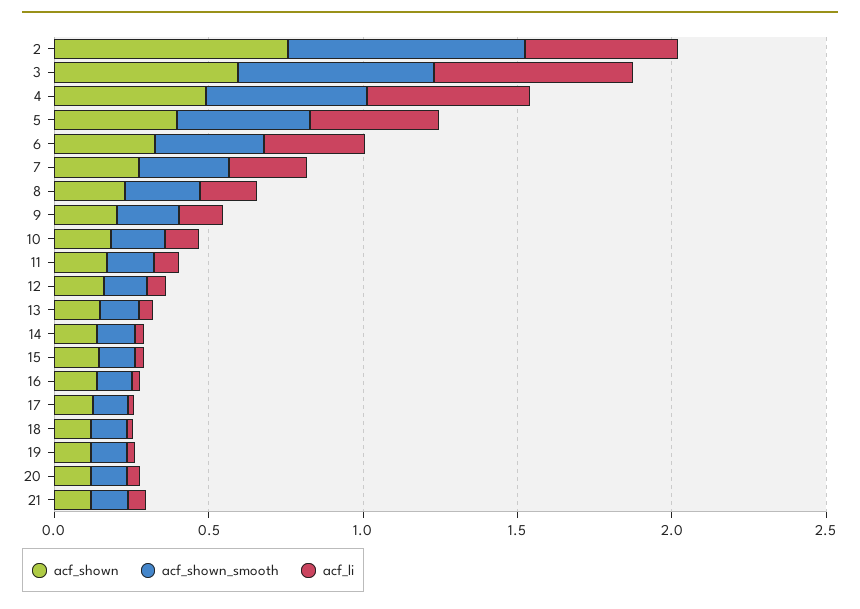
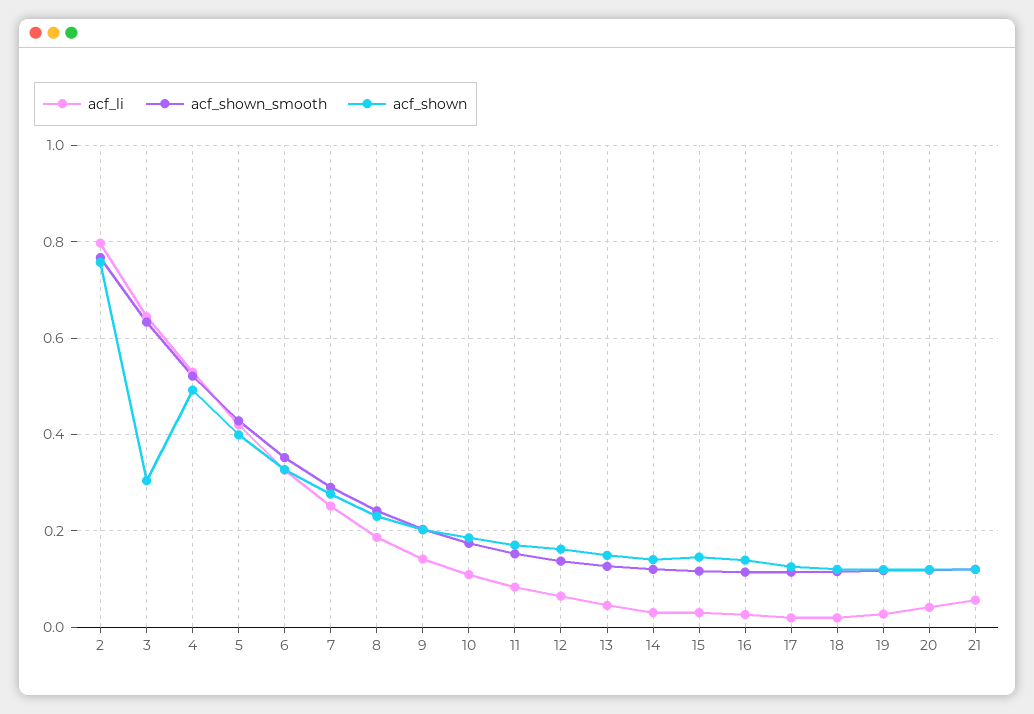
  {
    "acf_shown": {
      "2": 0.76,
-     "3": 0.6,
+     "3": 0.3,
      "4": 0.5,
      "5": 0.4,
      "6": 0.32,
      "7": 0.28,
      "8": 0.24,
      "9": 0.2,
      "10": 0.18,
      "11": 0.18,
      "12": 0.16,
      "13": 0.14,
      "14": 0.14,
      "15": 0.14,
      "16": 0.14,
      "17": 0.12,
      "18": 0.12,
      "19": 0.12,
      "20": 0.12,
      "21": 0.12
    },
    "acf_shown_smooth": {
      "2": 0.76,
      "3": 0.64,
      "4": 0.52,
      "5": 0.42,
      "6": 0.36,
      "7": 0.3,
      "8": 0.24,
      "9": 0.2,
      "10": 0.18,
      "11": 0.16,
      "12": 0.14,
      "13": 0.12,
      "14": 0.12,
      "15": 0.12,
      "16": 0.12,
      "17": 0.12,
      "18": 0.12,
      "19": 0.12,
      "20": 0.12,
      "21": 0.12
    },
    "acf_li": {
-     "2": 0.5,
+     "2": 0.8,
      "3": 0.64,
      "4": 0.52,
      "5": 0.42,
      "6": 0.32,
      "7": 0.26,
      "8": 0.18,
      "9": 0.14,
      "10": 0.1,
      "11": 0.08,
      "12": 0.06,
      "13": 0.04,
      "14": 0.04,
      "15": 0.04,
      "16": 0.02,
      "17": 0.02,
      "18": 0.02,
      "19": 0.02,
      "20": 0.04,
      "21": 0.06
    }
  }

